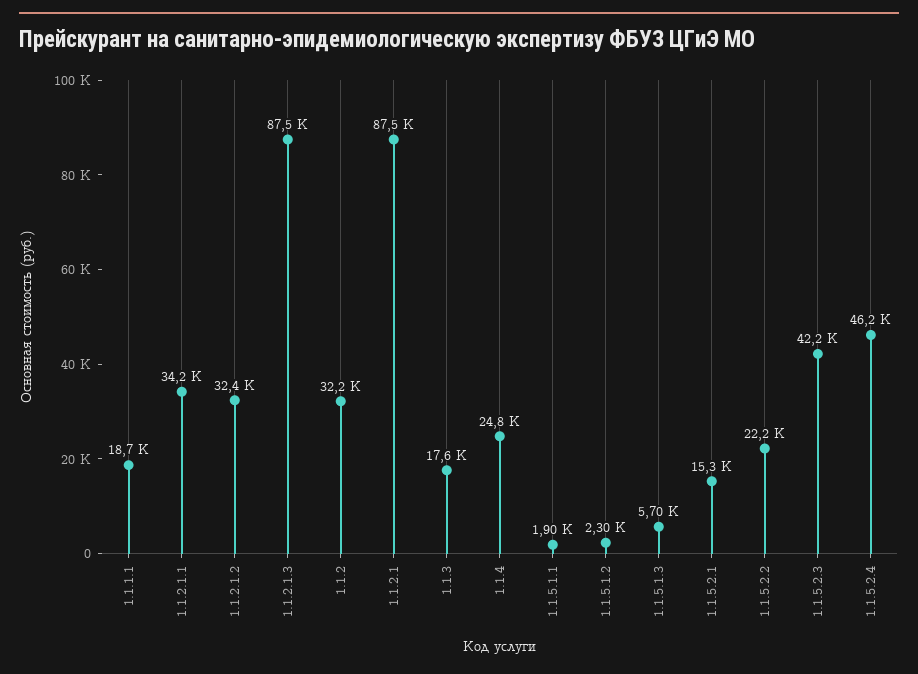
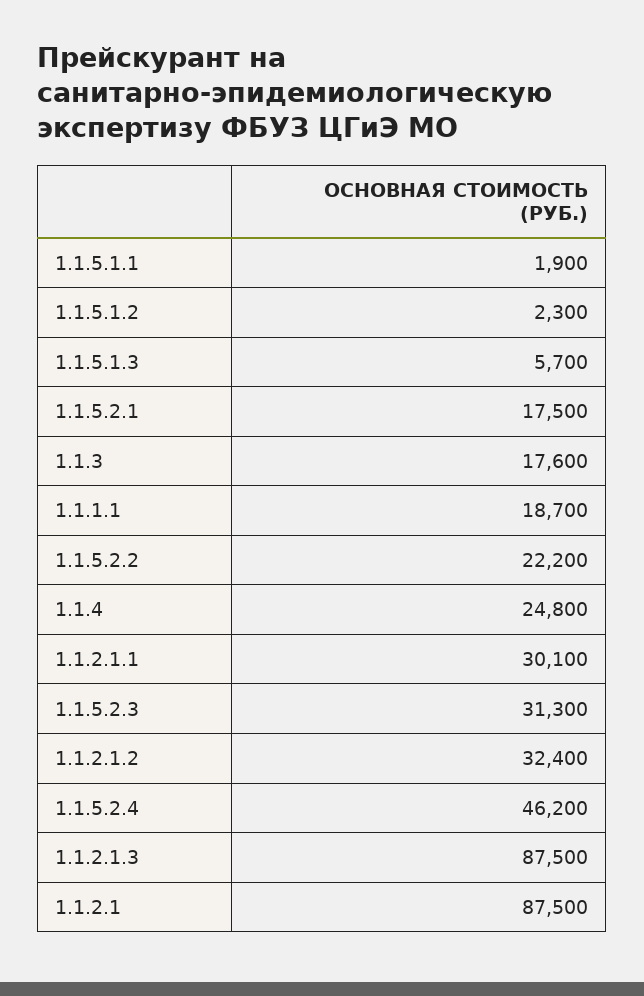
  {
    "1.1.1.1": 18700,
-   "1.1.2.1.1": 34200,
+   "1.1.2.1.1": 30100,
    "1.1.2.1.2": 32400,
    "1.1.2.1.3": 87500,
-   "1.1.2": 32200,
    "1.1.2.1": 87500,
    "1.1.3": 17600,
    "1.1.4": 24800,
    "1.1.5.1.1": 1900,
    "1.1.5.1.2": 2300,
    "1.1.5.1.3": 5700,
-   "1.1.5.2.1": 15300,
+   "1.1.5.2.1": 17500,
    "1.1.5.2.2": 22200,
-   "1.1.5.2.3": 42200,
+   "1.1.5.2.3": 31300,
    "1.1.5.2.4": 46200
  }

